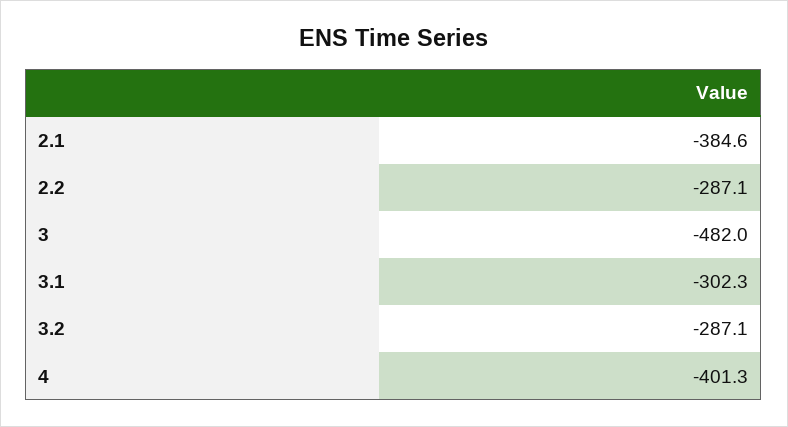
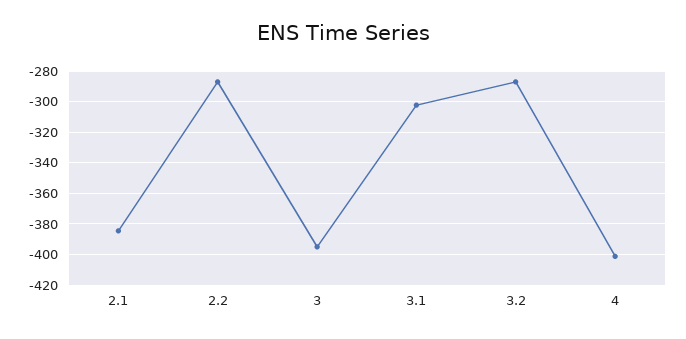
  {
    "2.1": -384.6,
    "2.2": -287.1,
-   "3": -482,
+   "3": -395,
    "3.1": -302.3,
    "3.2": -287.1,
    "4": -401.3
  }

